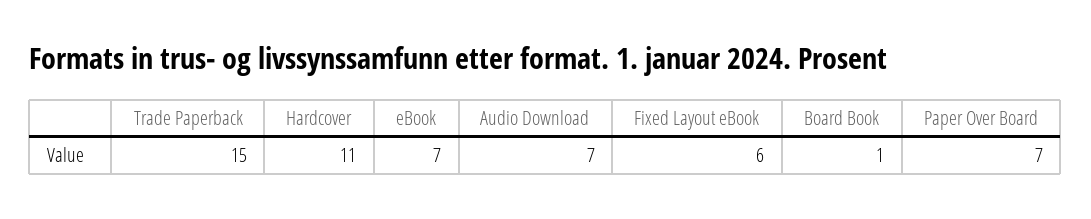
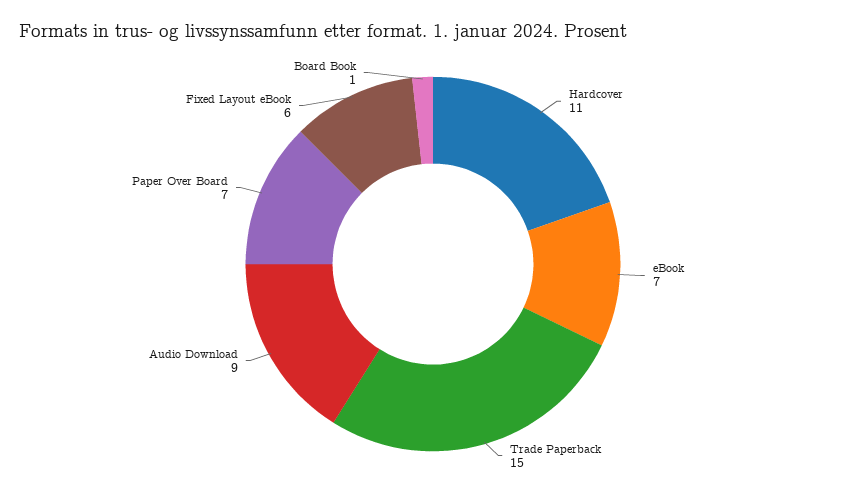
  {
    "Trade Paperback": 15,
    "Hardcover": 11,
    "eBook": 7,
-   "Audio Download": 7,
+   "Audio Download": 9,
    "Fixed Layout eBook": 6,
    "Board Book": 1,
    "Paper Over Board": 7
  }

